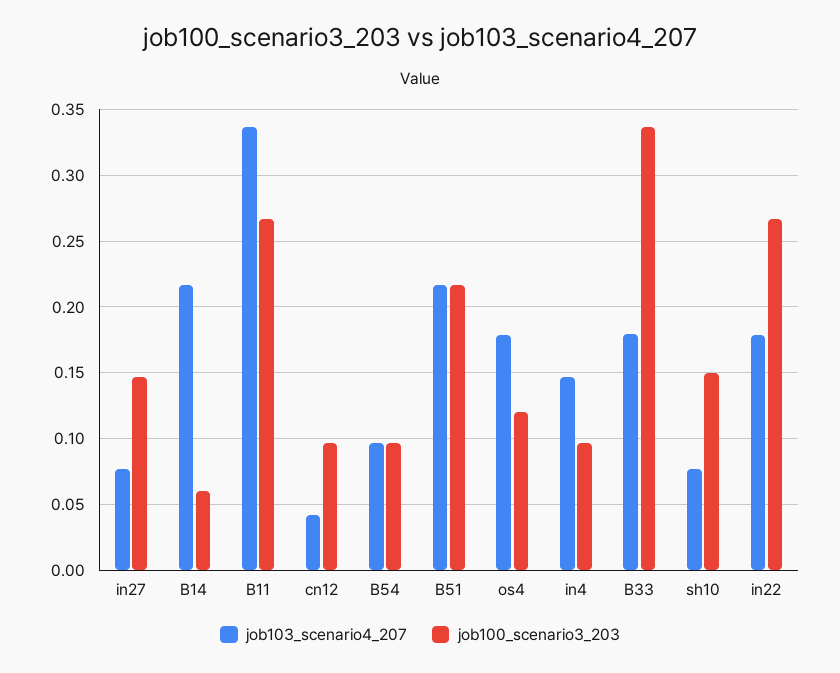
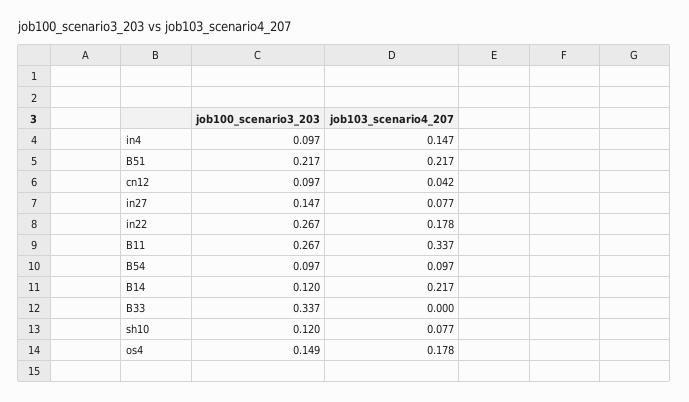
  {
    "job103_scenario4_207": {
      "in27": 0.077,
      "B14": 0.217,
      "B11": 0.337,
      "cn12": 0.042,
      "B54": 0.097,
      "B51": 0.217,
      "os4": 0.178,
      "in4": 0.147,
-     "B33": 0.18,
+     "B33": 0,
      "sh10": 0.077,
      "in22": 0.178
    },
    "job100_scenario3_203": {
      "in27": 0.147,
-     "B14": 0.06,
+     "B14": 0.12,
      "B11": 0.267,
      "cn12": 0.097,
      "B54": 0.097,
      "B51": 0.217,
-     "os4": 0.12,
+     "os4": 0.149,
      "in4": 0.097,
      "B33": 0.337,
-     "sh10": 0.15,
+     "sh10": 0.12,
      "in22": 0.267
    }
  }

